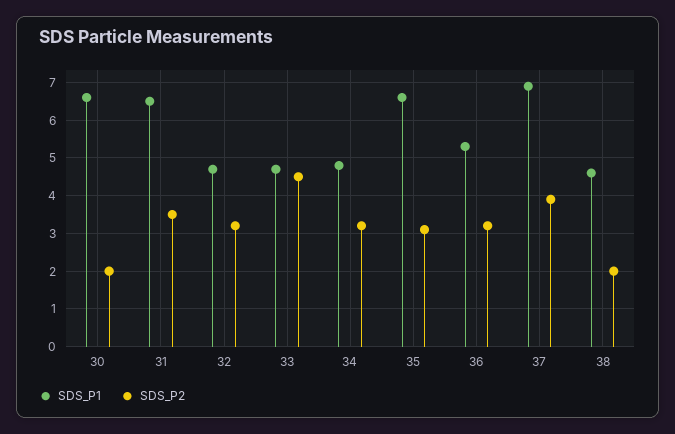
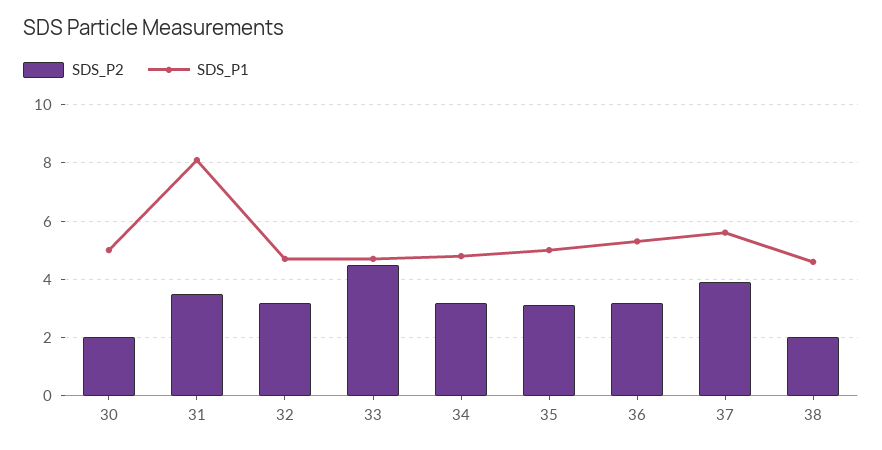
  {
    "SDS_P1": {
-     "30": 6.5,
+     "30": 5,
-     "31": 6.5,
+     "31": 8,
      "32": 4.5,
      "33": 4.5,
      "34": 5,
-     "35": 6.5,
+     "35": 5,
      "36": 5.5,
-     "37": 7,
+     "37": 5.5,
      "38": 4.5
    },
    "SDS_P2": {
      "30": 2,
      "31": 3.5,
      "32": 3,
      "33": 4.5,
      "34": 3,
      "35": 3,
      "36": 3,
      "37": 4,
      "38": 2
    }
  }

